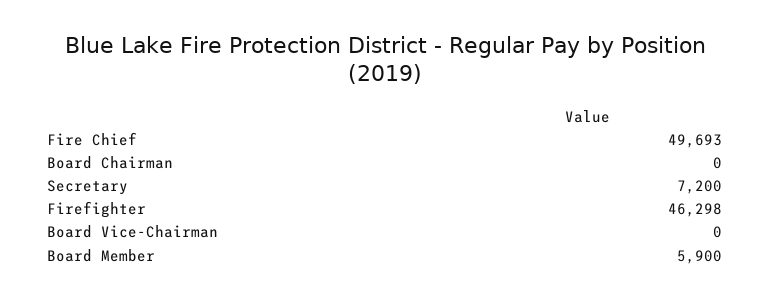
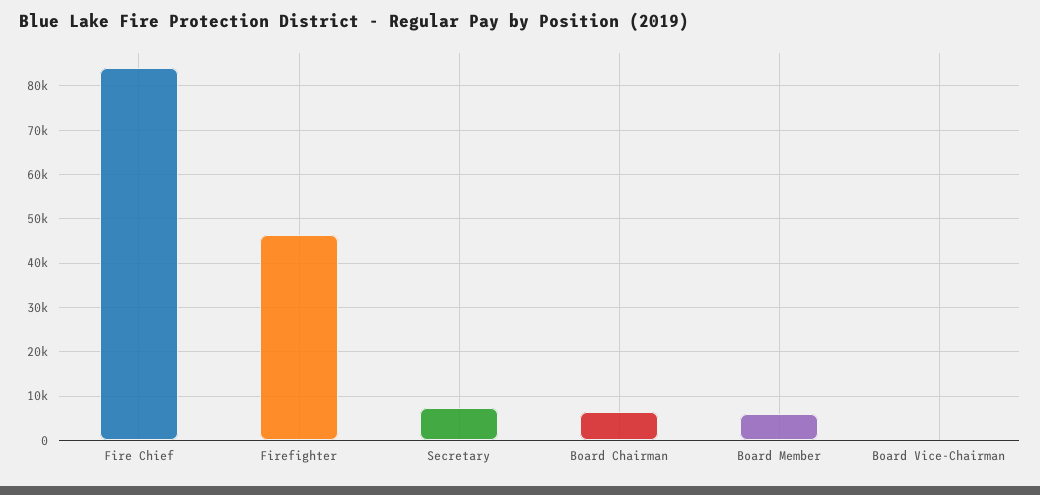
  {
-   "Fire Chief": 49693,
+   "Fire Chief": 84000,
-   "Board Chairman": 0,
+   "Board Chairman": 6000,
    "Secretary": 7200,
    "Firefighter": 46298,
    "Board Vice-Chairman": 0,
    "Board Member": 5900
  }

